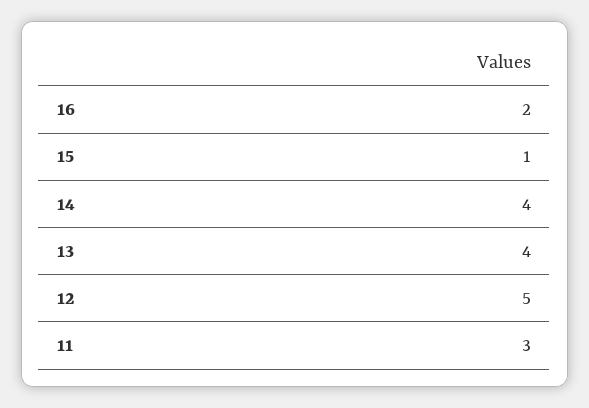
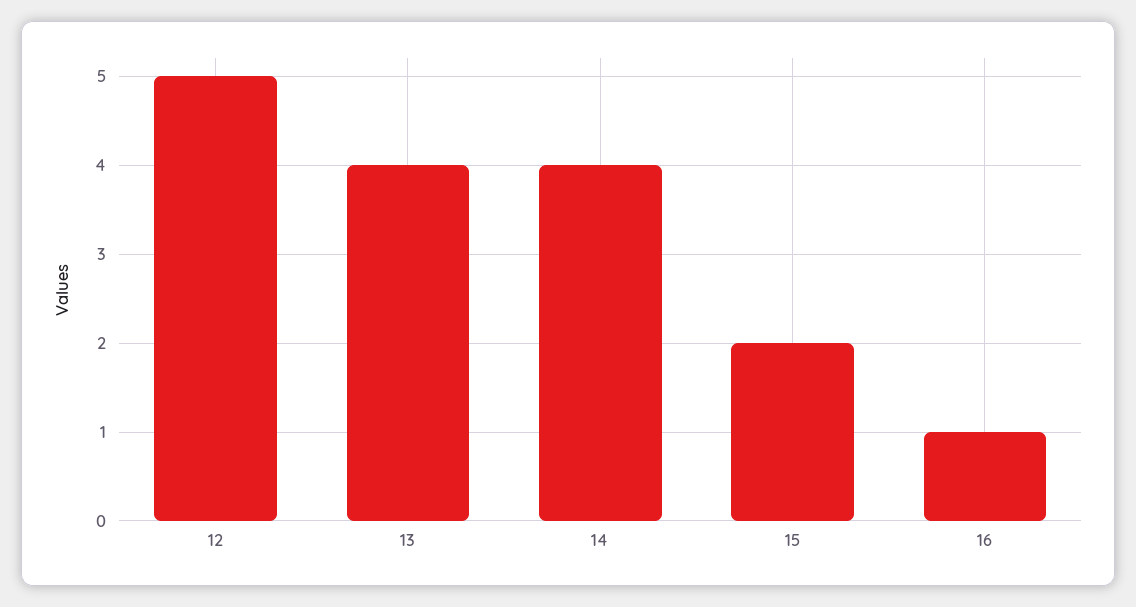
  {
-   "16": 2,
+   "16": 1,
-   "15": 1,
+   "15": 2,
    "14": 4,
    "13": 4,
-   "12": 5,
+   "12": 5
-   "11": 3
  }

